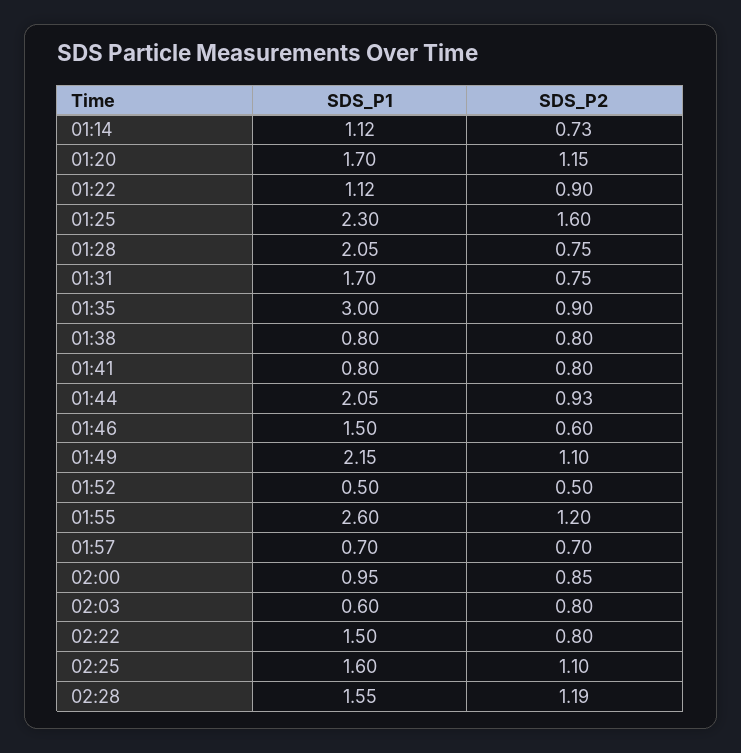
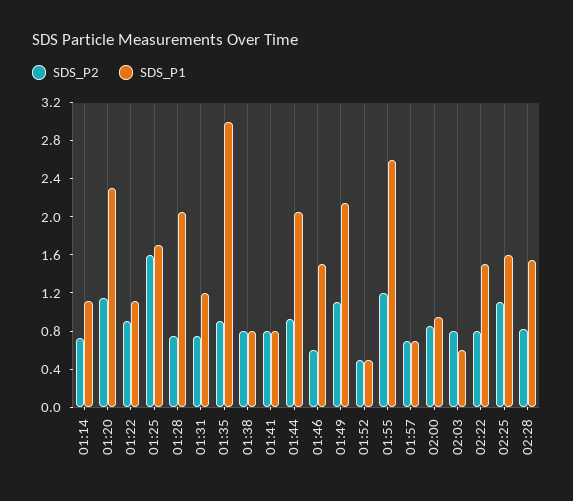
  {
    "SDS_P1": {
      "01:14": 1.12,
-     "01:20": 1.7,
+     "01:20": 2.3,
      "01:22": 1.12,
-     "01:25": 2.3,
+     "01:25": 1.7,
      "01:28": 2.05,
-     "01:31": 1.7,
+     "01:31": 1.2,
      "01:35": 3,
      "01:38": 0.8,
      "01:41": 0.8,
      "01:44": 2.05,
      "01:46": 1.5,
      "01:49": 2.15,
      "01:52": 0.5,
      "01:55": 2.6,
      "01:57": 0.7,
      "02:00": 0.95,
      "02:03": 0.6,
      "02:22": 1.5,
      "02:25": 1.6,
      "02:28": 1.55
    },
    "SDS_P2": {
      "01:14": 0.73,
      "01:20": 1.15,
      "01:22": 0.9,
      "01:25": 1.6,
      "01:28": 0.75,
      "01:31": 0.75,
      "01:35": 0.9,
      "01:38": 0.8,
      "01:41": 0.8,
      "01:44": 0.93,
      "01:46": 0.6,
      "01:49": 1.1,
      "01:52": 0.5,
      "01:55": 1.2,
      "01:57": 0.7,
      "02:00": 0.85,
      "02:03": 0.8,
      "02:22": 0.8,
      "02:25": 1.1,
-     "02:28": 1.19
+     "02:28": 0.8
    }
  }

